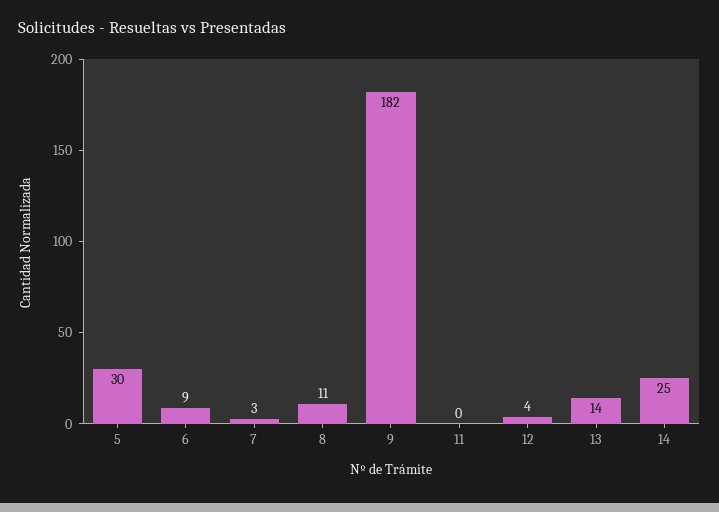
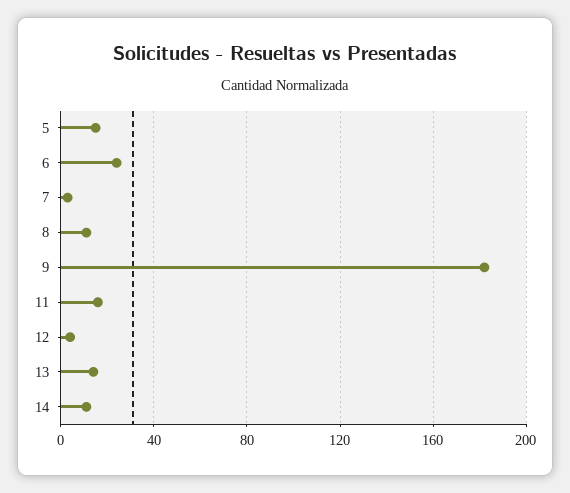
  {
-   "5": 30,
+   "5": 15,
-   "6": 9,
+   "6": 25,
    "7": 3,
    "8": 11,
    "9": 182,
-   "11": 0,
+   "11": 15,
    "12": 4,
    "13": 14,
-   "14": 25
+   "14": 10
  }

